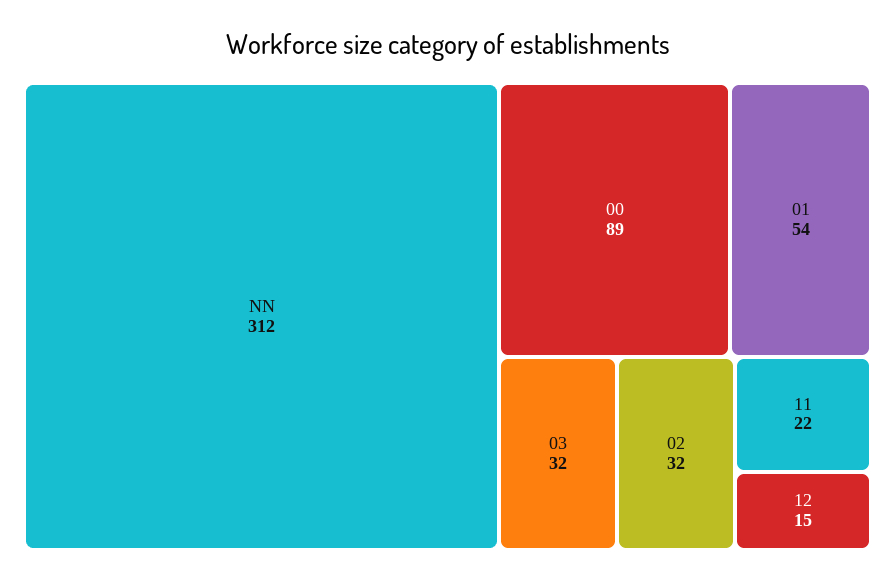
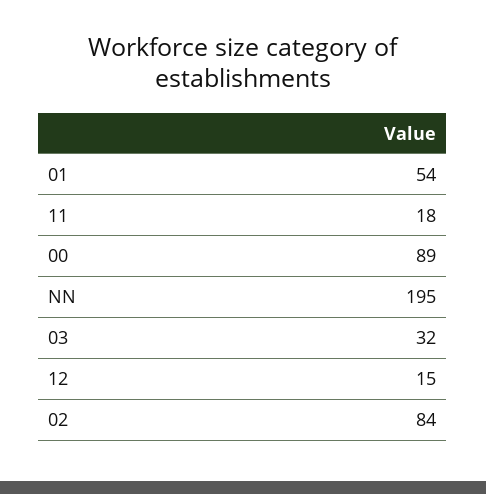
  {
-   "NN": 312,
+   "NN": 195,
    "00": 89,
    "01": 54,
    "03": 32,
-   "02": 32,
+   "02": 84,
-   "11": 22,
+   "11": 18,
    "12": 15
  }

